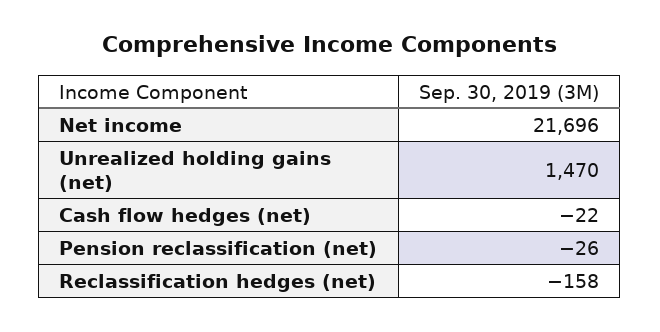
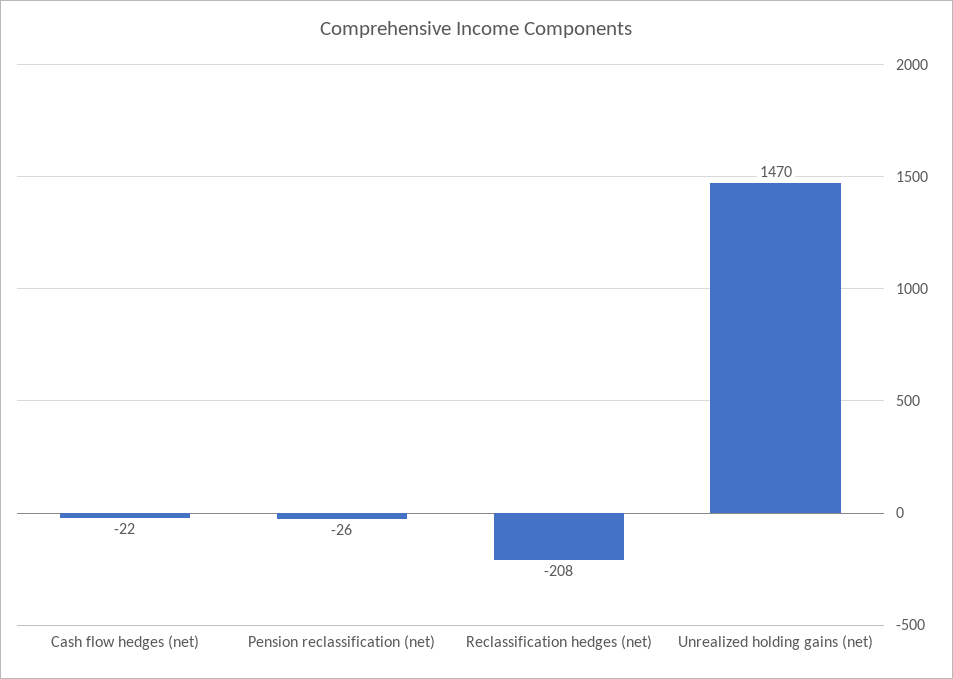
  {
-   "Net income": 21696,
    "Unrealized holding gains (net)": 1470,
    "Cash flow hedges (net)": -22,
    "Pension reclassification (net)": -26,
-   "Reclassification hedges (net)": -158
+   "Reclassification hedges (net)": -208
  }

